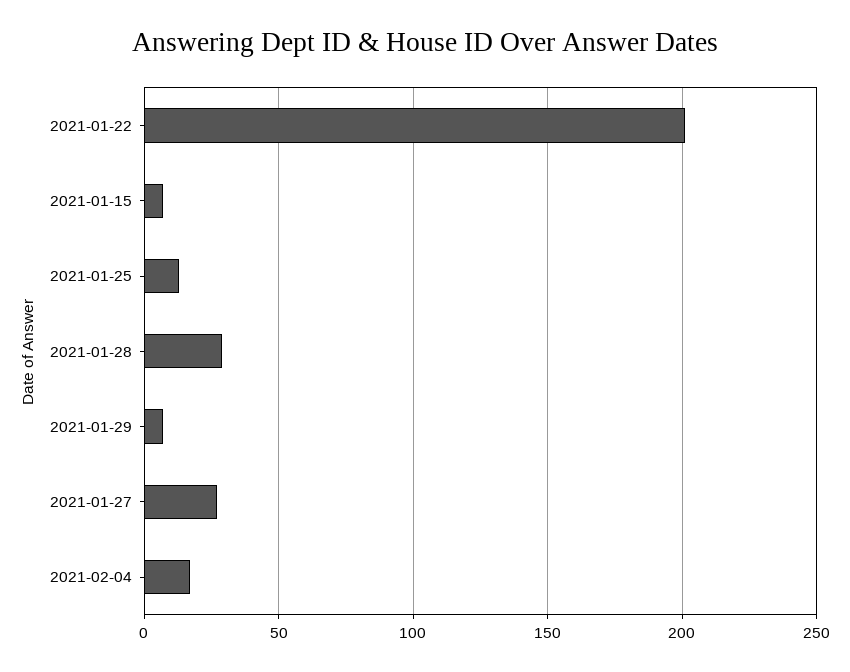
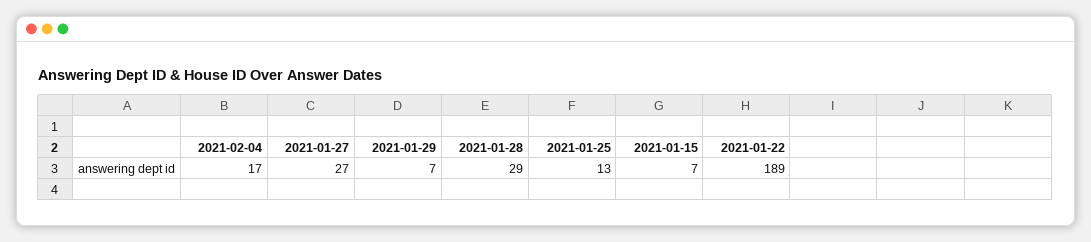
  {
-   "2021-01-22": 200,
+   "2021-01-22": 189,
    "2021-01-15": 7,
    "2021-01-25": 13,
    "2021-01-28": 29,
    "2021-01-29": 7,
    "2021-01-27": 27,
    "2021-02-04": 17
  }

